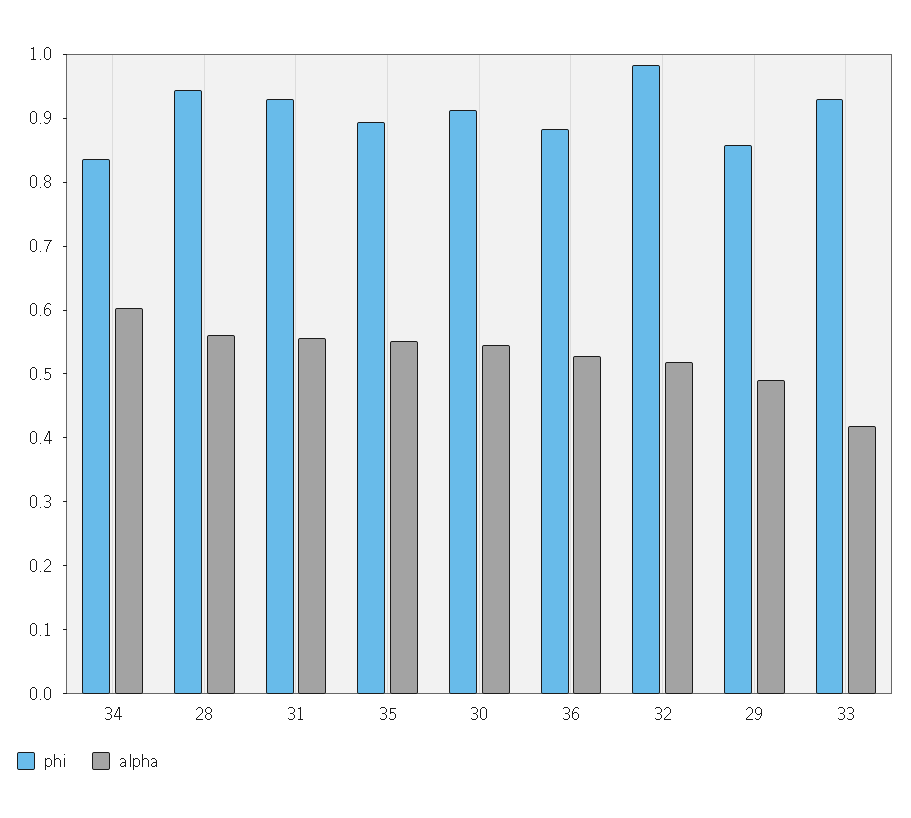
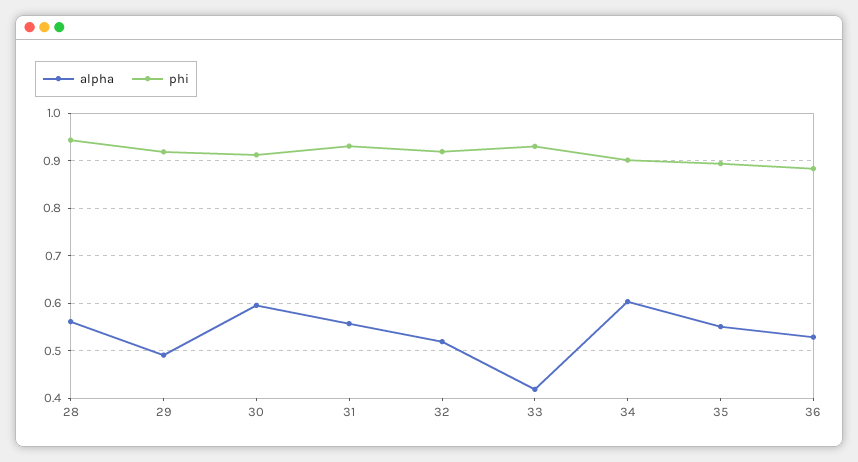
  {
    "phi": {
-     "34": 0.84,
+     "34": 0.9,
      "28": 0.94,
      "31": 0.94,
      "35": 0.9,
      "30": 0.92,
      "36": 0.88,
-     "32": 0.98,
+     "32": 0.92,
-     "29": 0.86,
+     "29": 0.92,
      "33": 0.94
    },
    "alpha": {
      "34": 0.6,
      "28": 0.56,
      "31": 0.56,
      "35": 0.56,
-     "30": 0.54,
+     "30": 0.6,
      "36": 0.52,
      "32": 0.52,
      "29": 0.5,
      "33": 0.42
    }
  }

